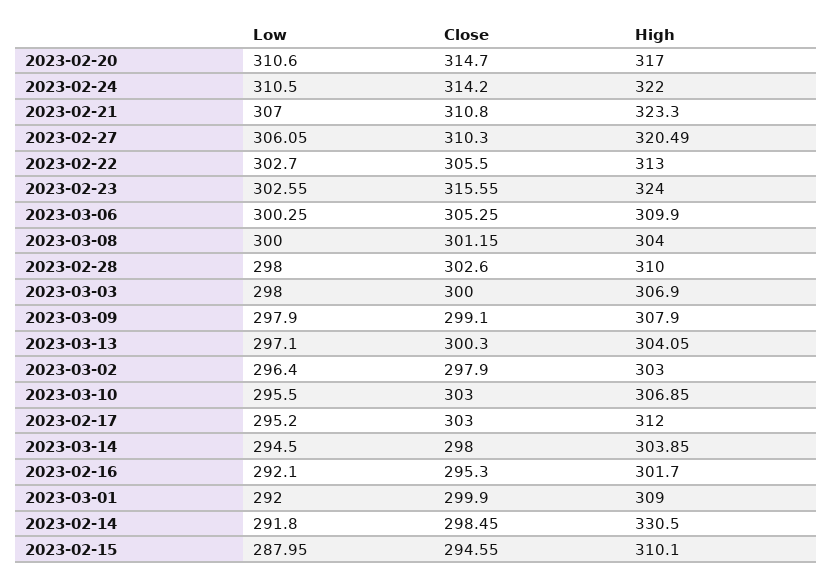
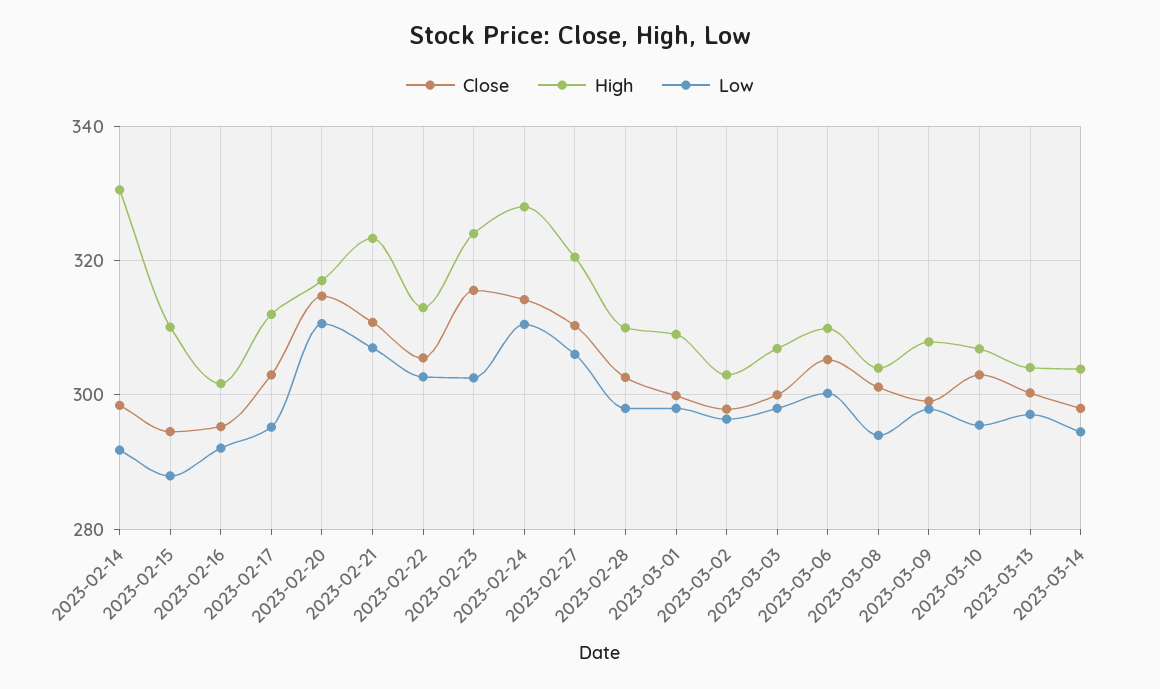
  {
    "Low": {
      "2023-02-20": 310.6,
      "2023-02-24": 310.5,
      "2023-02-21": 307,
      "2023-02-27": 306.05,
      "2023-02-22": 302.7,
      "2023-02-23": 302.55,
      "2023-03-06": 300.25,
-     "2023-03-08": 300,
+     "2023-03-08": 294,
      "2023-02-28": 298,
      "2023-03-03": 298,
      "2023-03-09": 297.9,
      "2023-03-13": 297.1,
      "2023-03-02": 296.4,
      "2023-03-10": 295.5,
      "2023-02-17": 295.2,
      "2023-03-14": 294.5,
      "2023-02-16": 292.1,
-     "2023-03-01": 292,
+     "2023-03-01": 298,
      "2023-02-14": 291.8,
      "2023-02-15": 287.95
    },
    "Close": {
      "2023-02-20": 314.7,
      "2023-02-24": 314.2,
      "2023-02-21": 310.8,
      "2023-02-27": 310.3,
      "2023-02-22": 305.5,
      "2023-02-23": 315.55,
      "2023-03-06": 305.25,
      "2023-03-08": 301.15,
      "2023-02-28": 302.6,
      "2023-03-03": 300,
      "2023-03-09": 299.1,
      "2023-03-13": 300.3,
      "2023-03-02": 297.9,
      "2023-03-10": 303,
      "2023-02-17": 303,
      "2023-03-14": 298,
      "2023-02-16": 295.3,
      "2023-03-01": 299.9,
      "2023-02-14": 298.45,
      "2023-02-15": 294.55
    },
    "High": {
      "2023-02-20": 317,
-     "2023-02-24": 322,
+     "2023-02-24": 328,
      "2023-02-21": 323.3,
      "2023-02-27": 320.49,
      "2023-02-22": 313,
      "2023-02-23": 324,
      "2023-03-06": 309.9,
      "2023-03-08": 304,
      "2023-02-28": 310,
      "2023-03-03": 306.9,
      "2023-03-09": 307.9,
      "2023-03-13": 304.05,
      "2023-03-02": 303,
      "2023-03-10": 306.85,
      "2023-02-17": 312,
      "2023-03-14": 303.85,
      "2023-02-16": 301.7,
      "2023-03-01": 309,
      "2023-02-14": 330.5,
      "2023-02-15": 310.1
    }
  }

